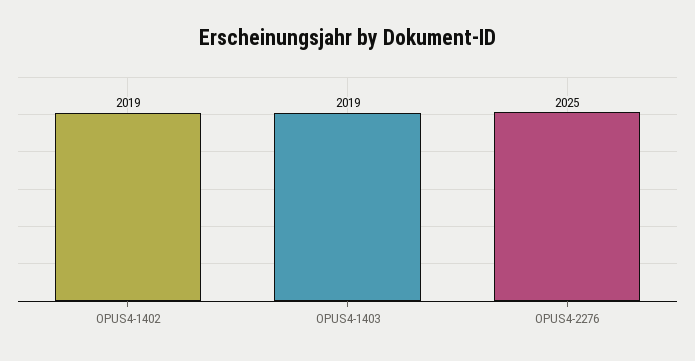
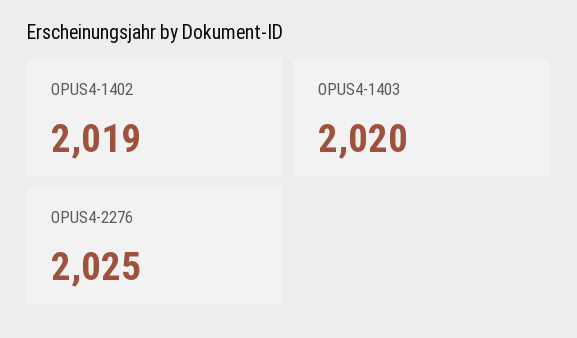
  {
    "OPUS4-1402": 2019,
-   "OPUS4-1403": 2019,
+   "OPUS4-1403": 2020,
    "OPUS4-2276": 2025
  }

